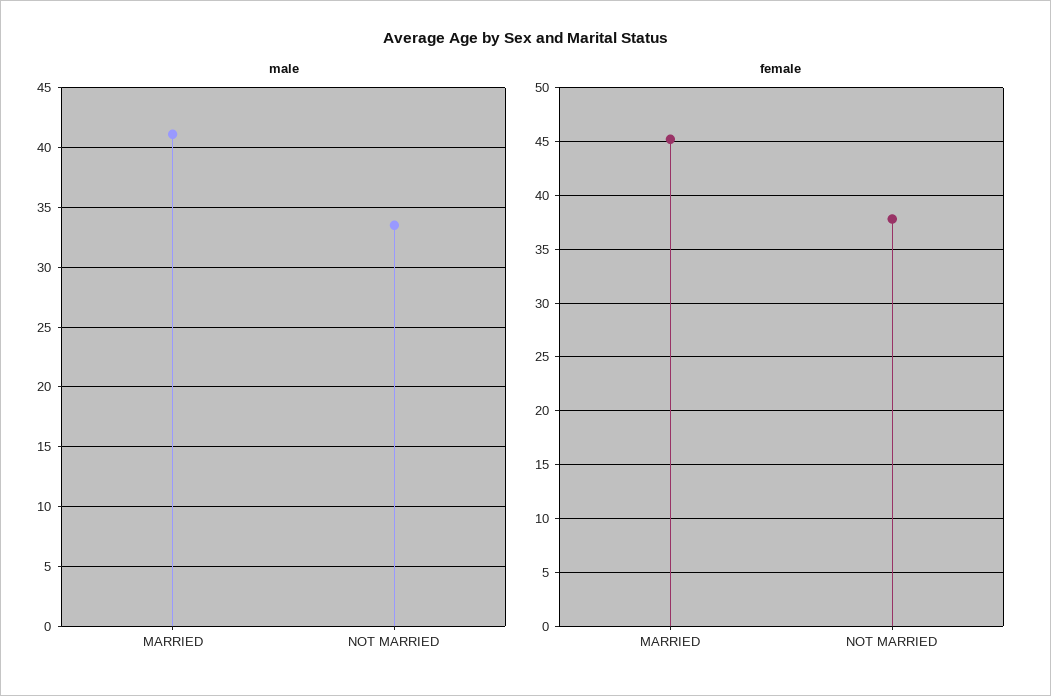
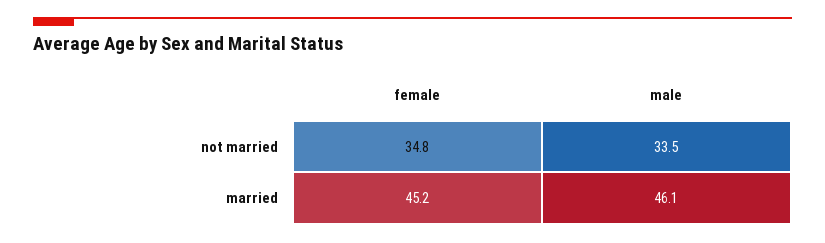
  {
    "male": {
-     "MARRIED": 41,
+     "MARRIED": 46.1,
      "NOT MARRIED": 33.5
    },
    "female": {
      "MARRIED": 45.2,
-     "NOT MARRIED": 38
+     "NOT MARRIED": 34.8
    }
  }

